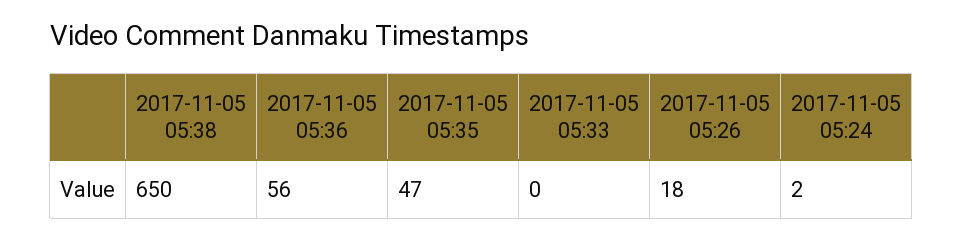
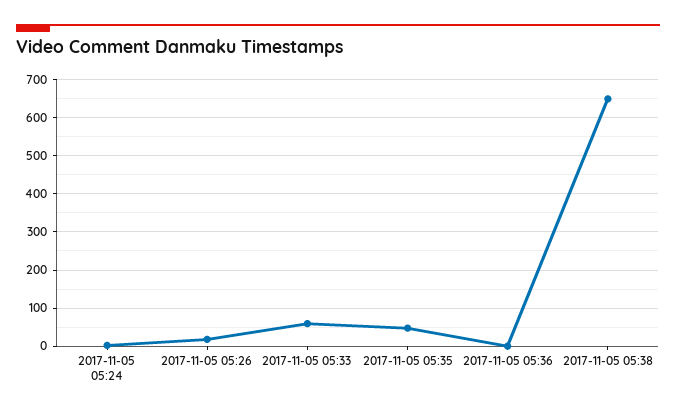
  {
    "2017-11-05 05:38": 650,
-   "2017-11-05 05:36": 56,
+   "2017-11-05 05:36": 0,
    "2017-11-05 05:35": 47,
-   "2017-11-05 05:33": 0,
+   "2017-11-05 05:33": 60,
    "2017-11-05 05:26": 18,
    "2017-11-05 05:24": 2
  }

